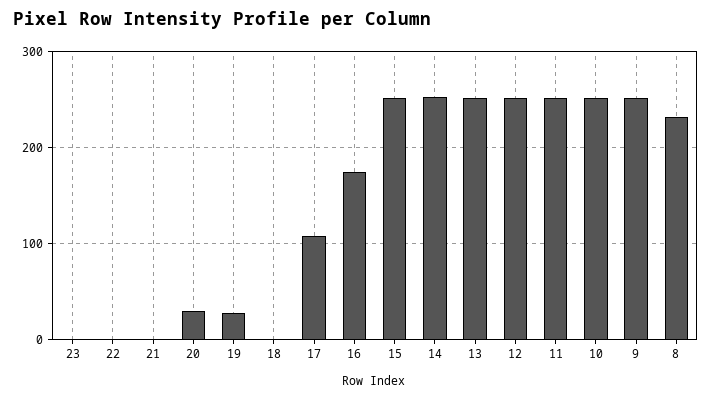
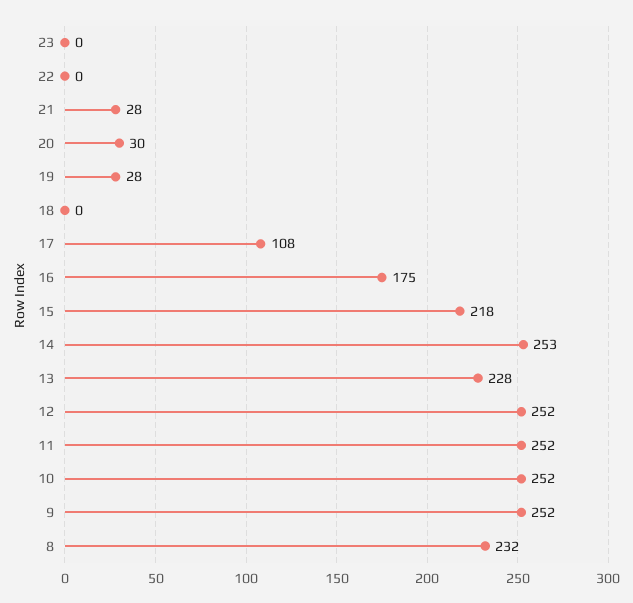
  {
    "23": 0,
    "22": 0,
-   "21": 0,
+   "21": 28,
    "20": 30,
    "19": 28,
    "18": 0,
    "17": 108,
    "16": 175,
-   "15": 250,
+   "15": 218,
    "14": 253,
-   "13": 250,
+   "13": 228,
    "12": 252,
    "11": 252,
    "10": 252,
    "9": 252,
    "8": 232
  }

